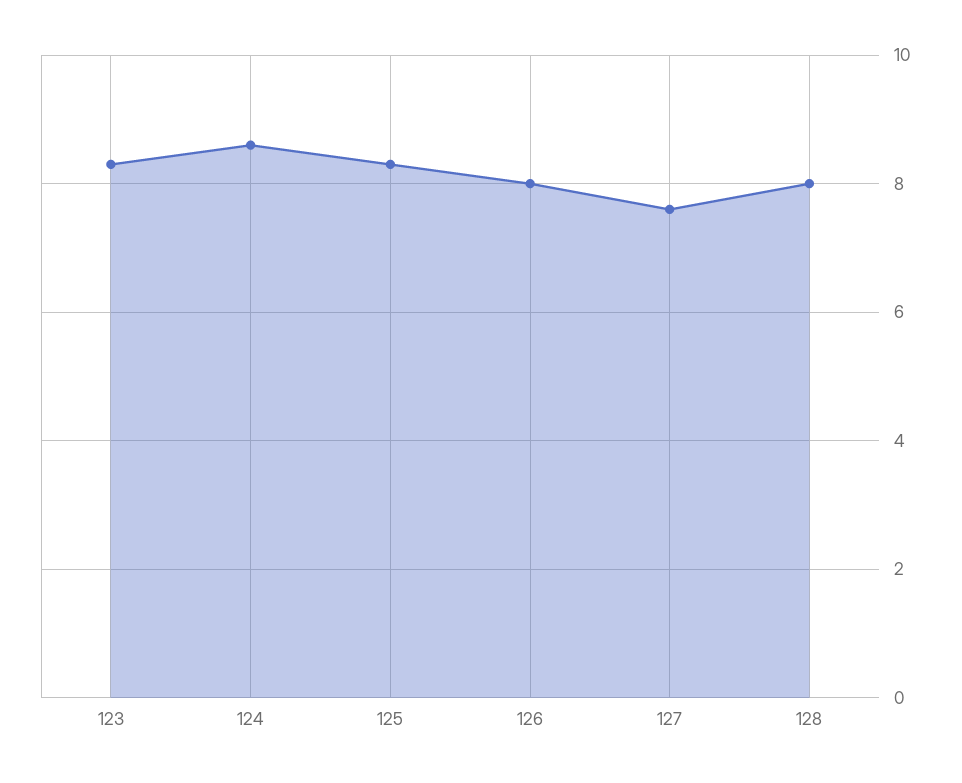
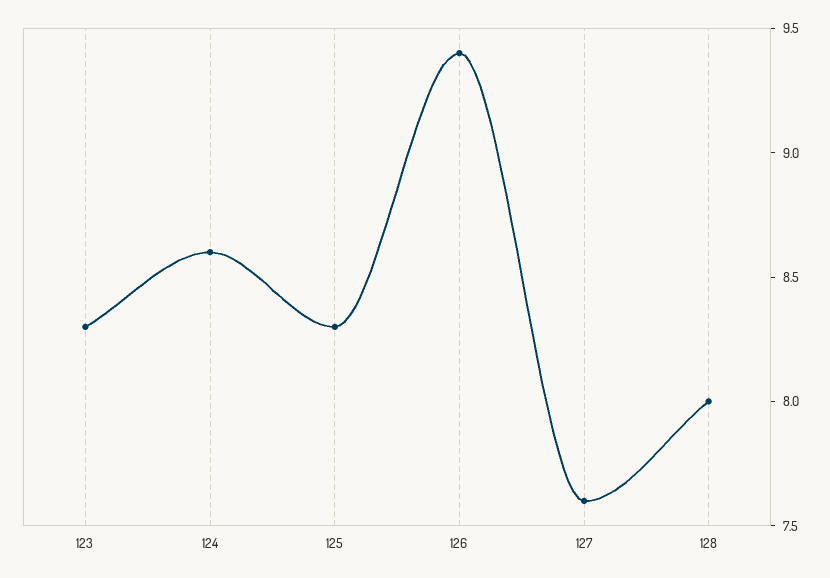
  {
    "123": 8.3,
    "124": 8.6,
    "125": 8.3,
-   "126": 8,
+   "126": 9.4,
    "127": 7.6,
    "128": 8
  }

